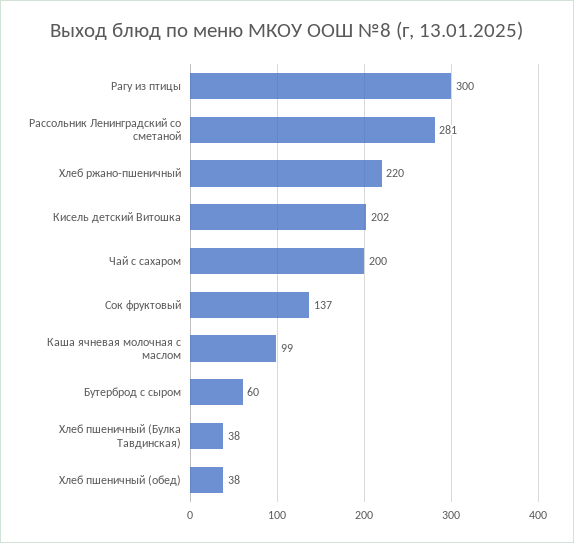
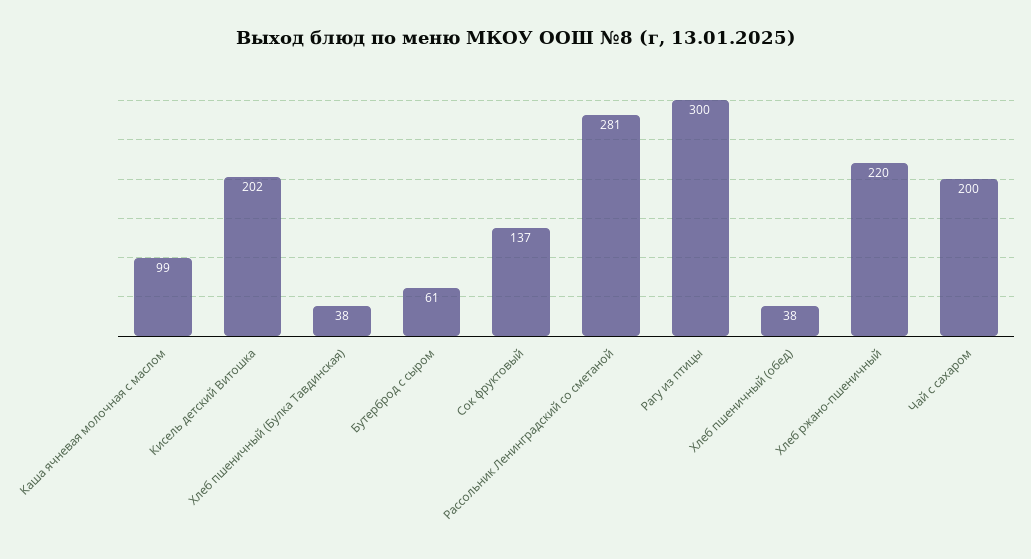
  {
    "Рагу из птицы": 300,
    "Рассольник Ленинградский со сметаной": 281,
    "Хлеб ржано-пшеничный": 220,
    "Кисель детский Витошка": 202,
    "Чай с сахаром": 200,
    "Сок фруктовый": 137,
    "Каша ячневая молочная с маслом": 99,
-   "Бутерброд с сыром": 60,
+   "Бутерброд с сыром": 61,
    "Хлеб пшеничный (Булка Тавдинская)": 38,
    "Хлеб пшеничный (обед)": 38
  }

